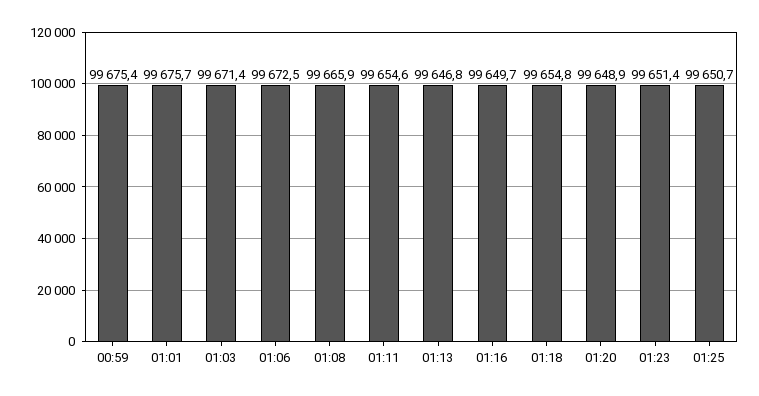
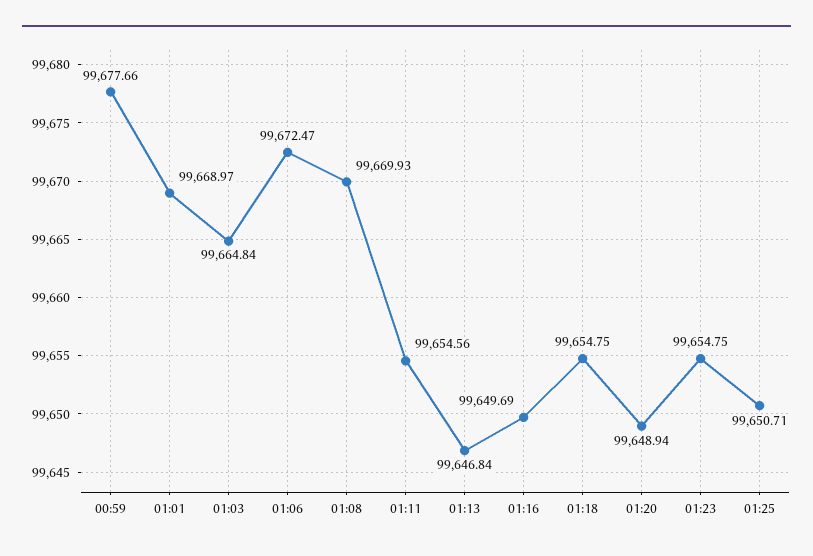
  {
-   "00:59": 99675.4,
+   "00:59": 99677.66,
-   "01:01": 99675.7,
+   "01:01": 99668.97,
-   "01:03": 99671.4,
+   "01:03": 99664.84,
    "01:06": 99672.47,
-   "01:08": 99665.9,
+   "01:08": 99669.93,
    "01:11": 99654.56,
    "01:13": 99646.84,
    "01:16": 99649.69,
    "01:18": 99654.75,
    "01:20": 99648.94,
-   "01:23": 99651.4,
+   "01:23": 99654.75,
    "01:25": 99650.71
  }

